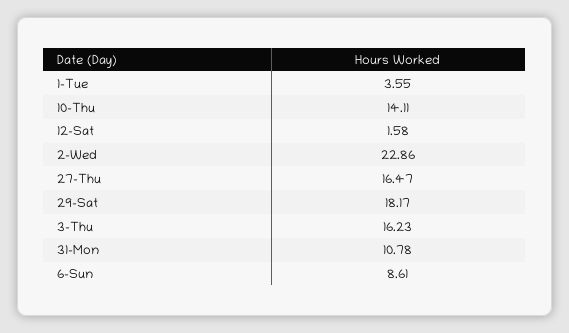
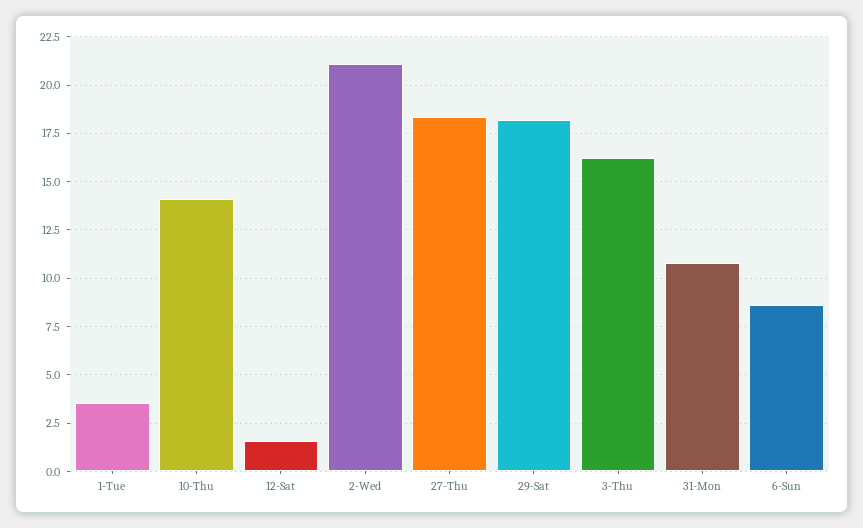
  {
    "1-Tue": 3.55,
    "10-Thu": 14.11,
    "12-Sat": 1.58,
-   "2-Wed": 22.86,
+   "2-Wed": 21,
-   "27-Thu": 16.47,
+   "27-Thu": 18.5,
    "29-Sat": 18.17,
    "3-Thu": 16.23,
    "31-Mon": 10.78,
    "6-Sun": 8.61
  }

